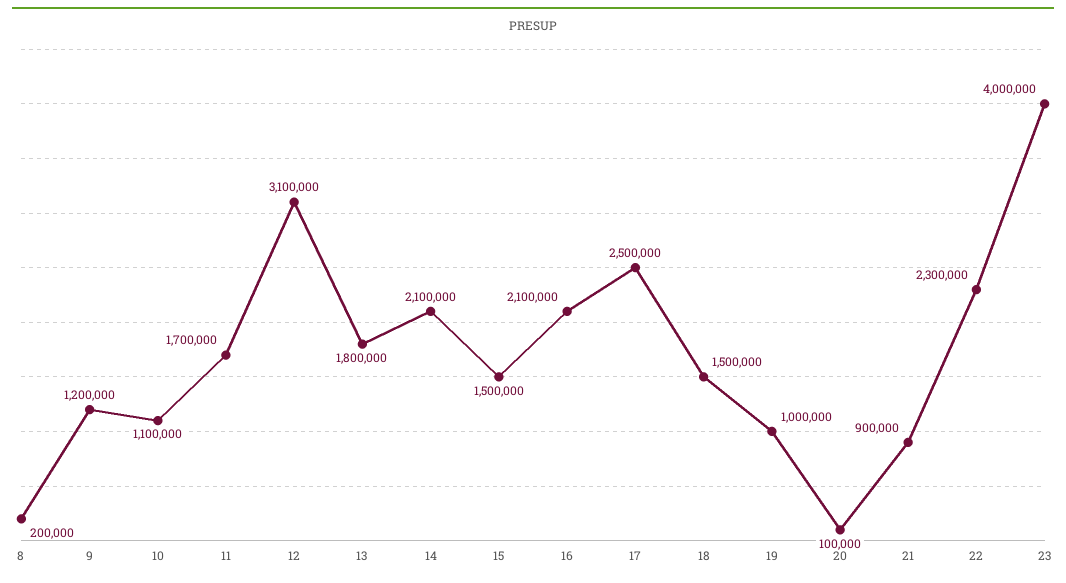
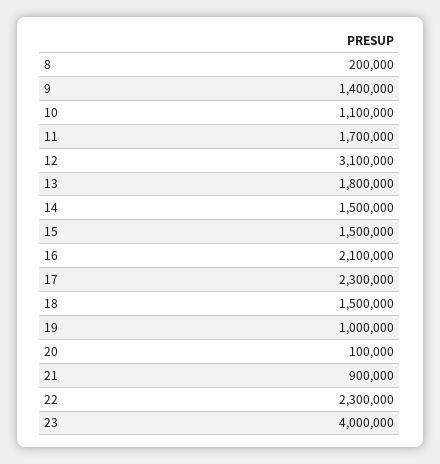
  {
    "8": 200000,
-   "9": 1200000,
+   "9": 1400000,
    "10": 1100000,
    "11": 1700000,
    "12": 3100000,
    "13": 1800000,
-   "14": 2100000,
+   "14": 1500000,
    "15": 1500000,
    "16": 2100000,
-   "17": 2500000,
+   "17": 2300000,
    "18": 1500000,
    "19": 1000000,
    "20": 100000,
    "21": 900000,
    "22": 2300000,
    "23": 4000000
  }

